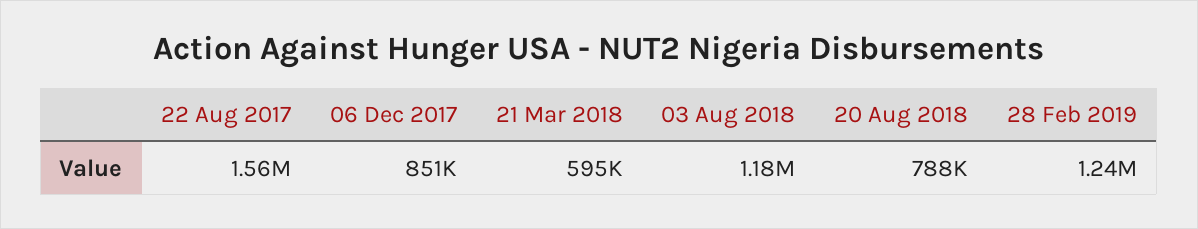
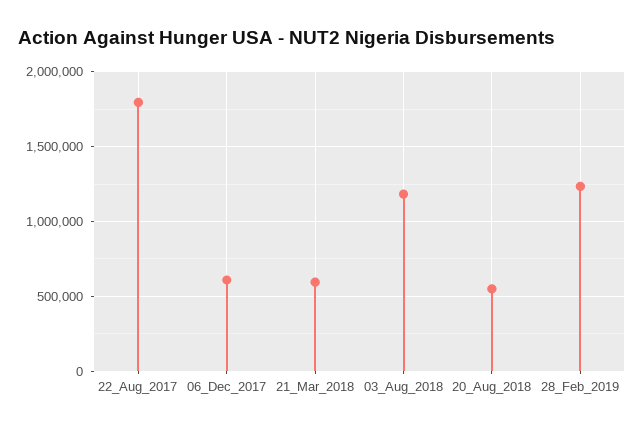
  {
-   "22 Aug 2017": 1560000,
+   "22 Aug 2017": 1800000,
-   "06 Dec 2017": 851000,
+   "06 Dec 2017": 600000,
    "21 Mar 2018": 595000,
    "03 Aug 2018": 1180000,
-   "20 Aug 2018": 788000,
+   "20 Aug 2018": 550000,
    "28 Feb 2019": 1240000
  }

